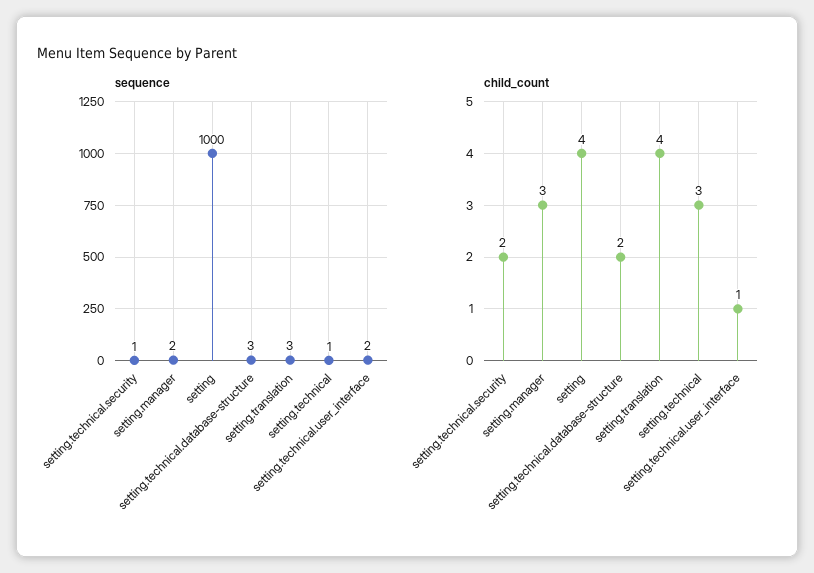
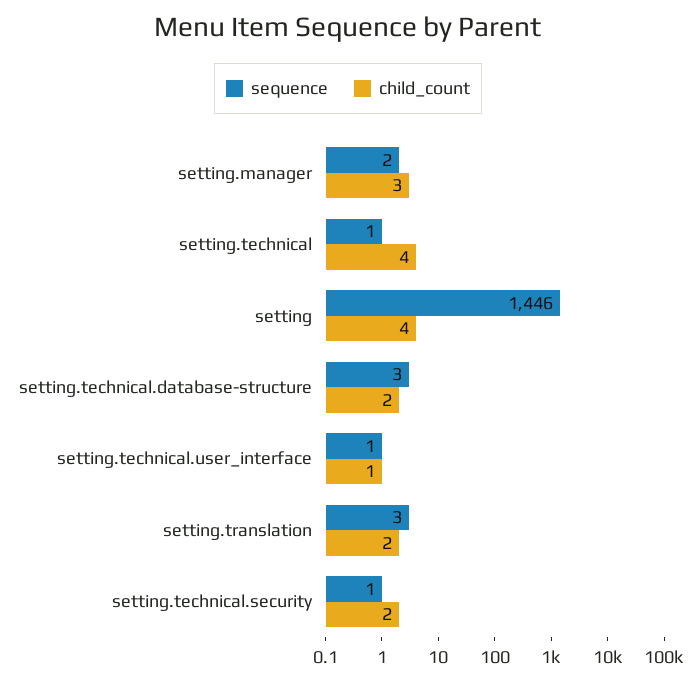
  {
    "sequence": {
      "setting.technical.security": 1,
      "setting.manager": 2,
-     "setting": 1000,
+     "setting": 1446,
      "setting.technical.database-structure": 3,
      "setting.translation": 3,
      "setting.technical": 1,
-     "setting.technical.user_interface": 2
+     "setting.technical.user_interface": 1
    },
    "child_count": {
      "setting.technical.security": 2,
      "setting.manager": 3,
      "setting": 4,
      "setting.technical.database-structure": 2,
-     "setting.translation": 4,
+     "setting.translation": 2,
-     "setting.technical": 3,
+     "setting.technical": 4,
      "setting.technical.user_interface": 1
    }
  }

